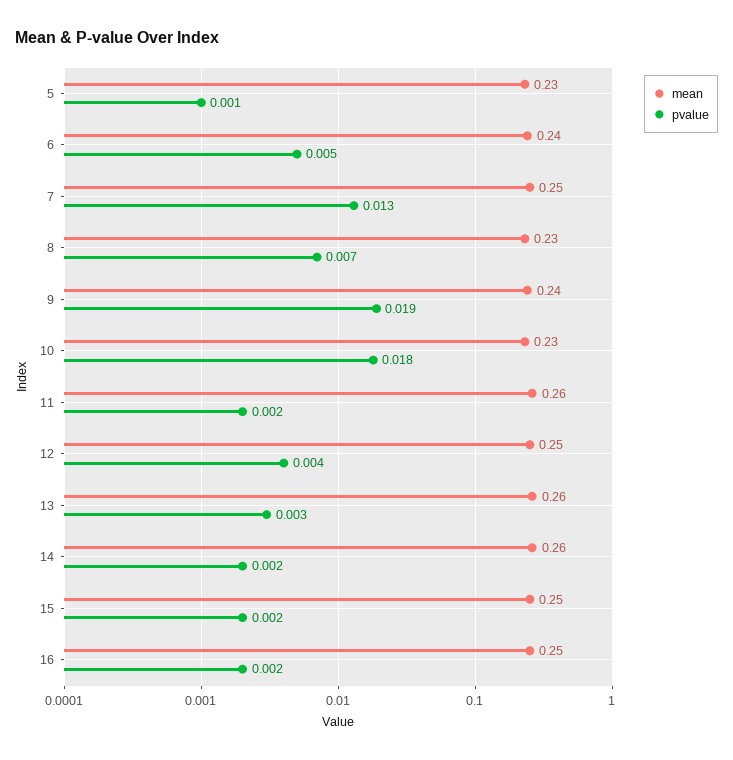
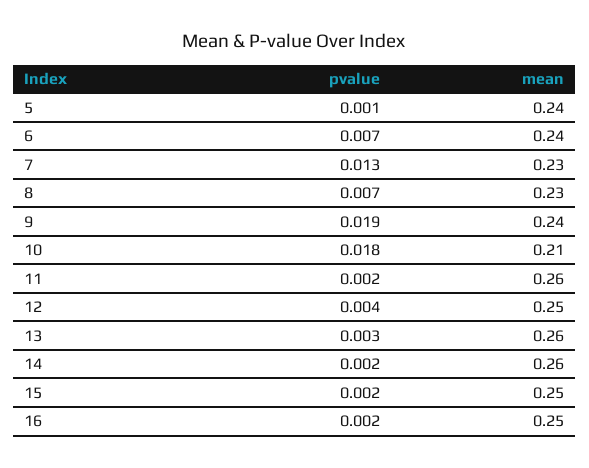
  {
    "mean": {
-     "5": 0.23,
+     "5": 0.24,
      "6": 0.24,
-     "7": 0.25,
+     "7": 0.23,
      "8": 0.23,
      "9": 0.24,
-     "10": 0.23,
+     "10": 0.21,
      "11": 0.26,
      "12": 0.25,
      "13": 0.26,
      "14": 0.26,
      "15": 0.25,
      "16": 0.25
    },
    "pvalue": {
      "5": 0.001,
-     "6": 0.005,
+     "6": 0.007,
      "7": 0.013,
      "8": 0.007,
      "9": 0.019,
      "10": 0.018,
      "11": 0.002,
      "12": 0.004,
      "13": 0.003,
      "14": 0.002,
      "15": 0.002,
      "16": 0.002
    }
  }

